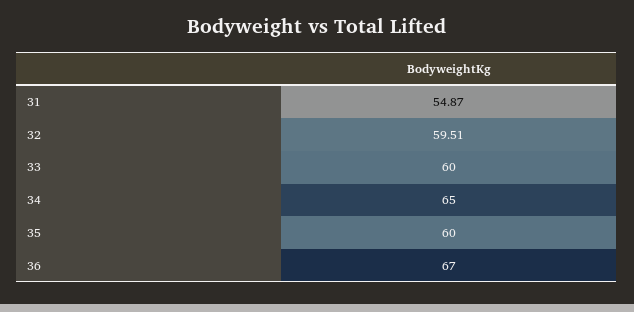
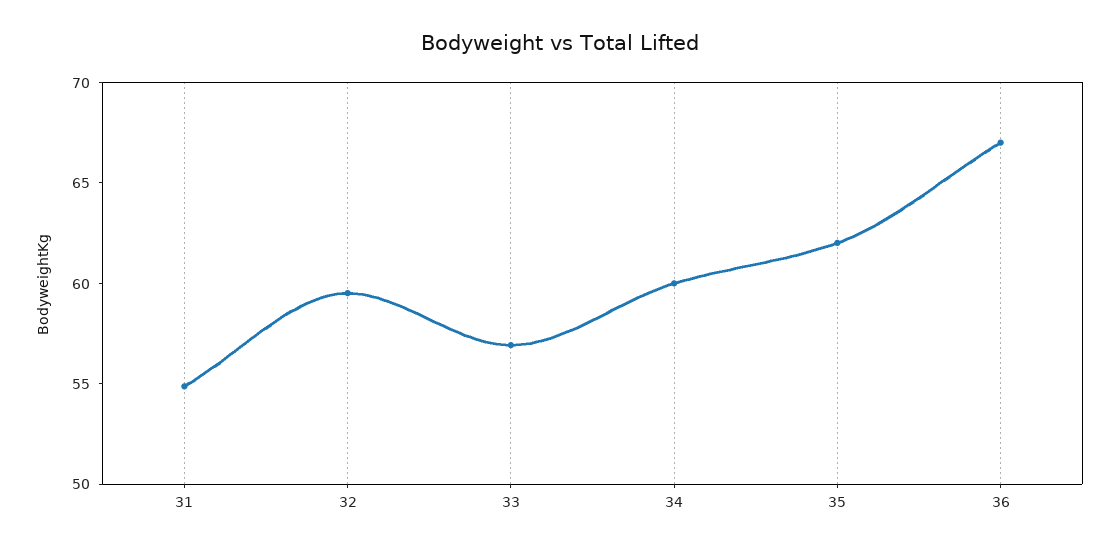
  {
    "31": 54.87,
    "32": 59.51,
-   "33": 60,
+   "33": 57,
-   "34": 65,
+   "34": 60,
-   "35": 60,
+   "35": 62,
    "36": 67
  }

